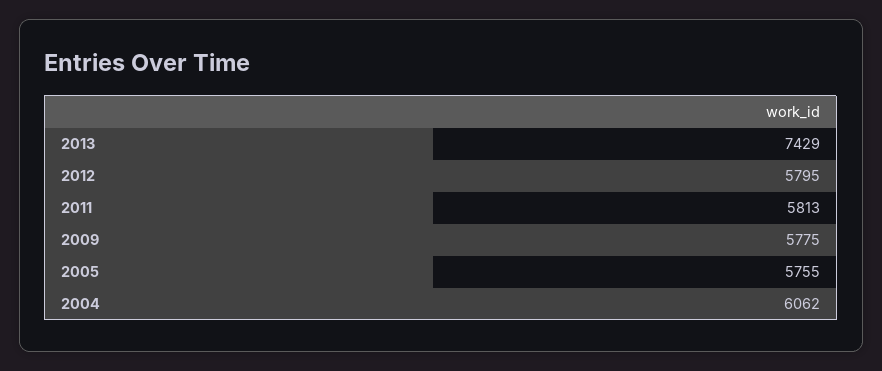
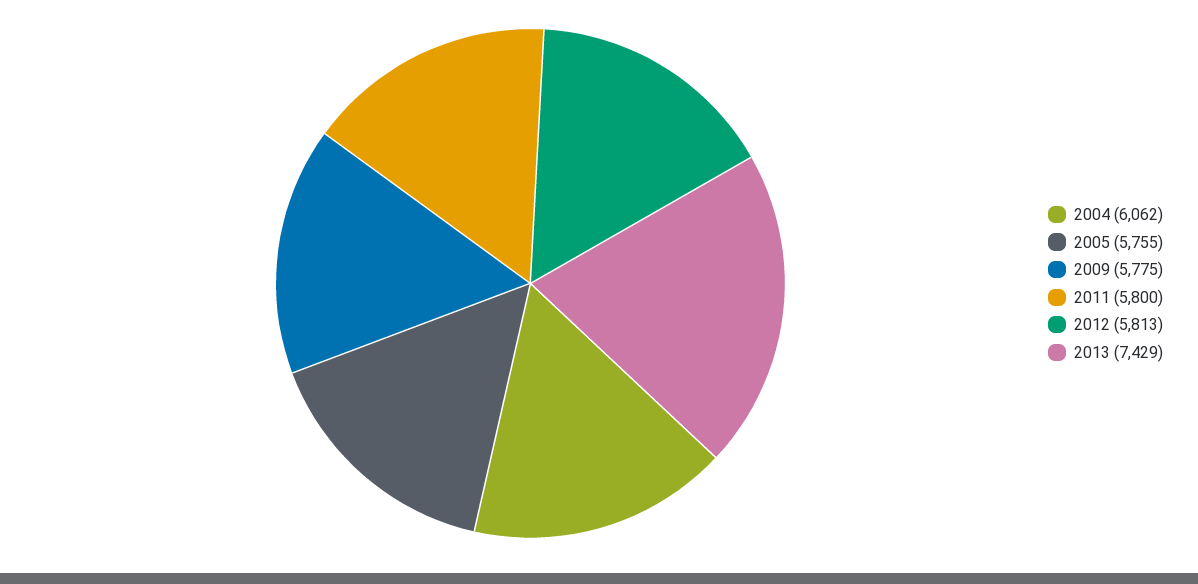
  {
    "2013": 7429,
-   "2012": 5795,
+   "2012": 5813,
-   "2011": 5813,
+   "2011": 5800,
    "2009": 5775,
    "2005": 5755,
    "2004": 6062
  }

